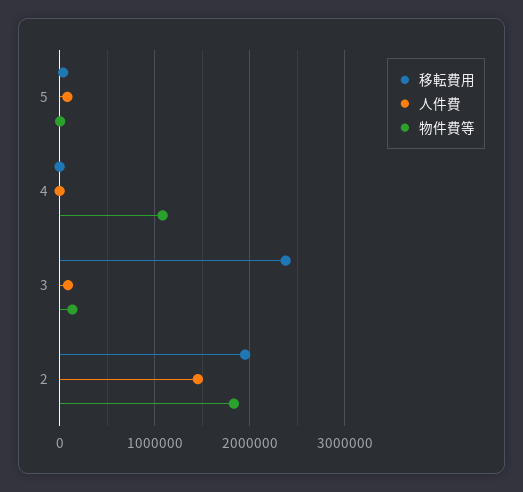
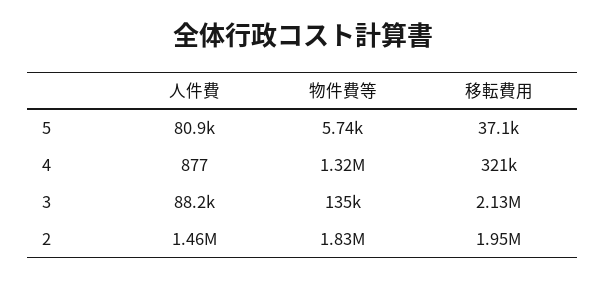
  {
    "移転費用": {
      "5": 37100,
-     "4": 0,
+     "4": 321000,
-     "3": 2400000,
+     "3": 2130000,
      "2": 1950000
    },
    "人件費": {
      "5": 80900,
      "4": 877,
      "3": 88200,
      "2": 1460000
    },
    "物件費等": {
      "5": 5740,
-     "4": 1100000,
+     "4": 1320000,
      "3": 135000,
      "2": 1830000
    }
  }

